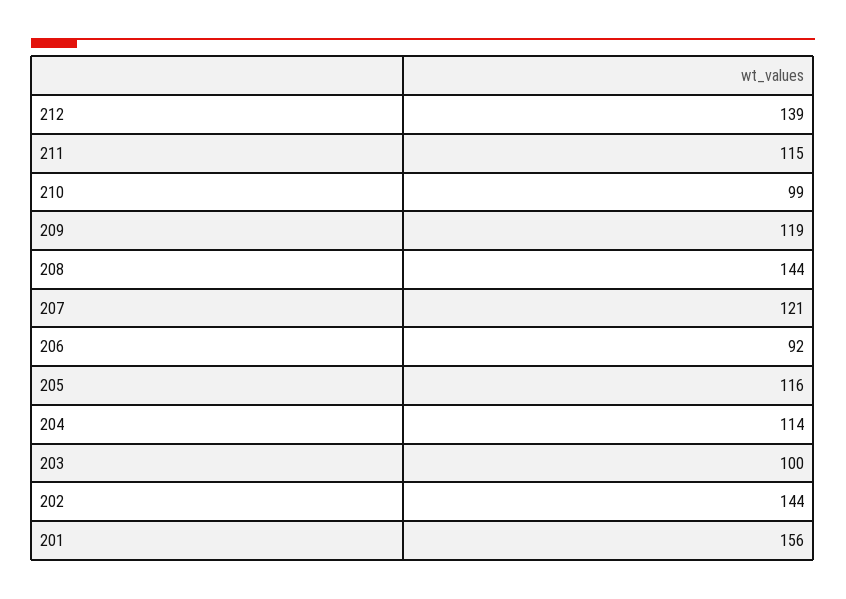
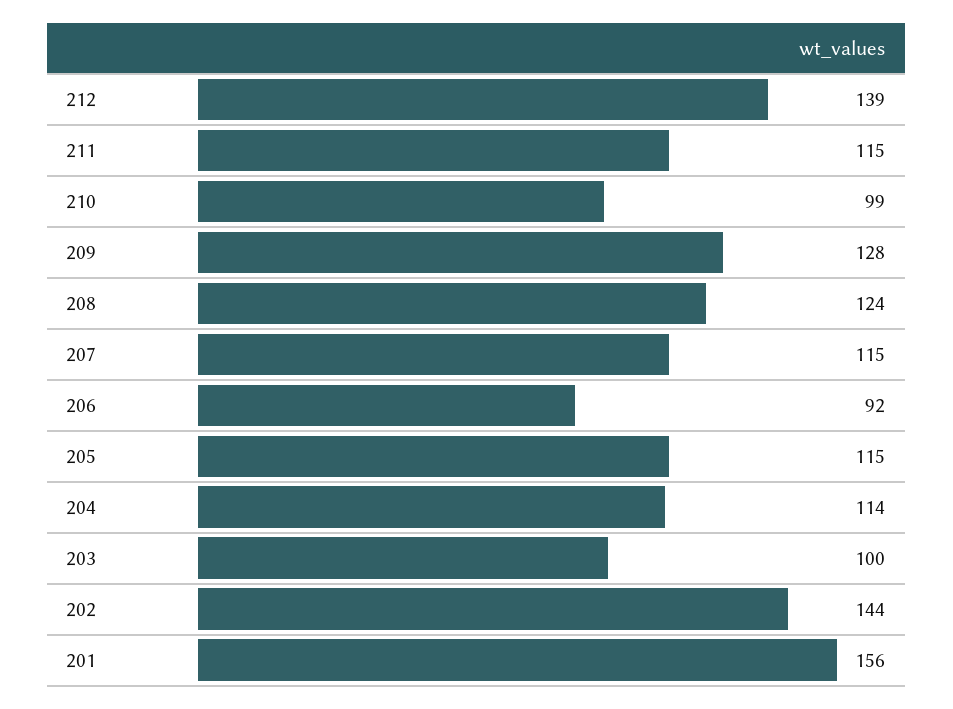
  {
    "212": 139,
    "211": 115,
    "210": 99,
-   "209": 119,
+   "209": 128,
-   "208": 144,
+   "208": 124,
-   "207": 121,
+   "207": 115,
    "206": 92,
-   "205": 116,
+   "205": 115,
    "204": 114,
    "203": 100,
    "202": 144,
    "201": 156
  }

